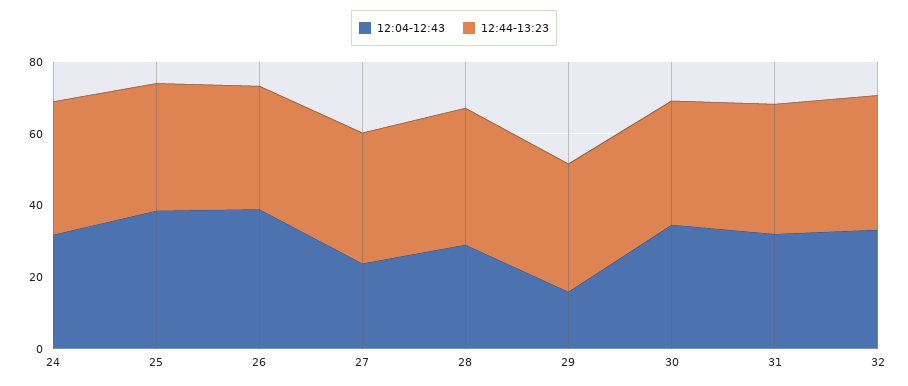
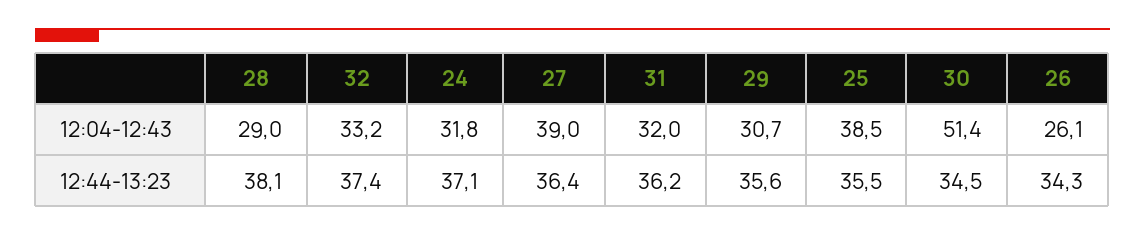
  {
    "12:04-12:43": {
      "24": 31.8,
      "25": 38.5,
-     "26": 40,
+     "26": 26.1,
-     "27": 25,
+     "27": 39,
      "28": 29,
-     "29": 15,
+     "29": 30.7,
-     "30": 35,
+     "30": 51.4,
      "31": 32,
      "32": 33.2
    },
    "12:44-13:23": {
      "24": 37.1,
      "25": 35.5,
      "26": 34.3,
      "27": 36.4,
      "28": 38.1,
      "29": 35.6,
      "30": 34.5,
      "31": 36.2,
      "32": 37.4
    }
  }

